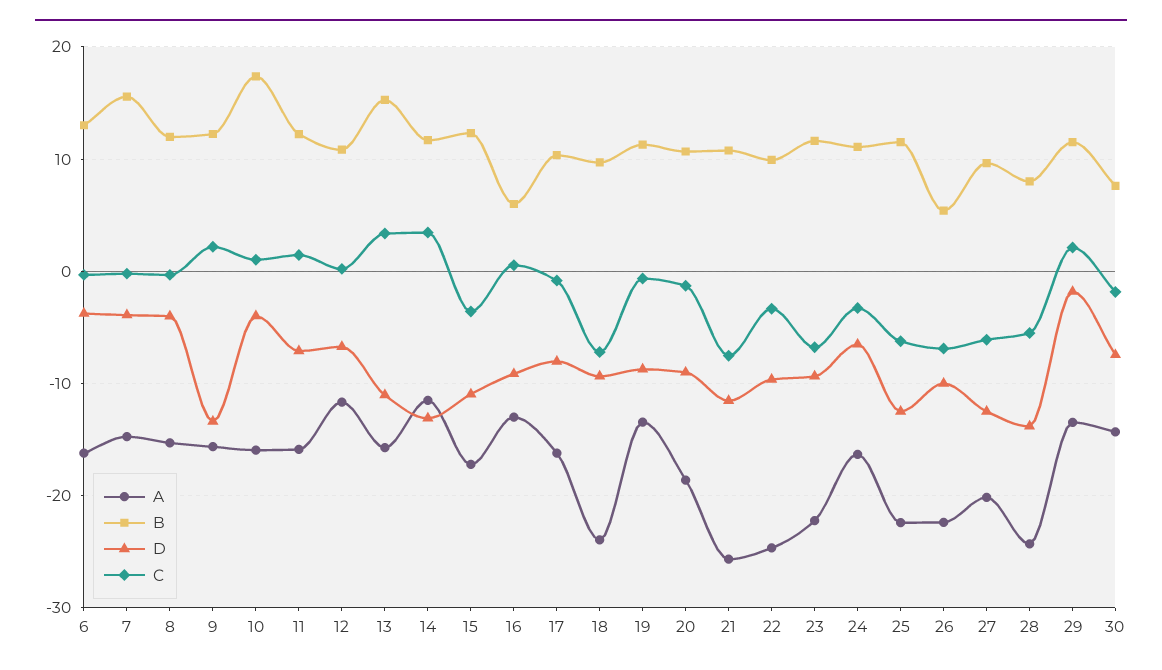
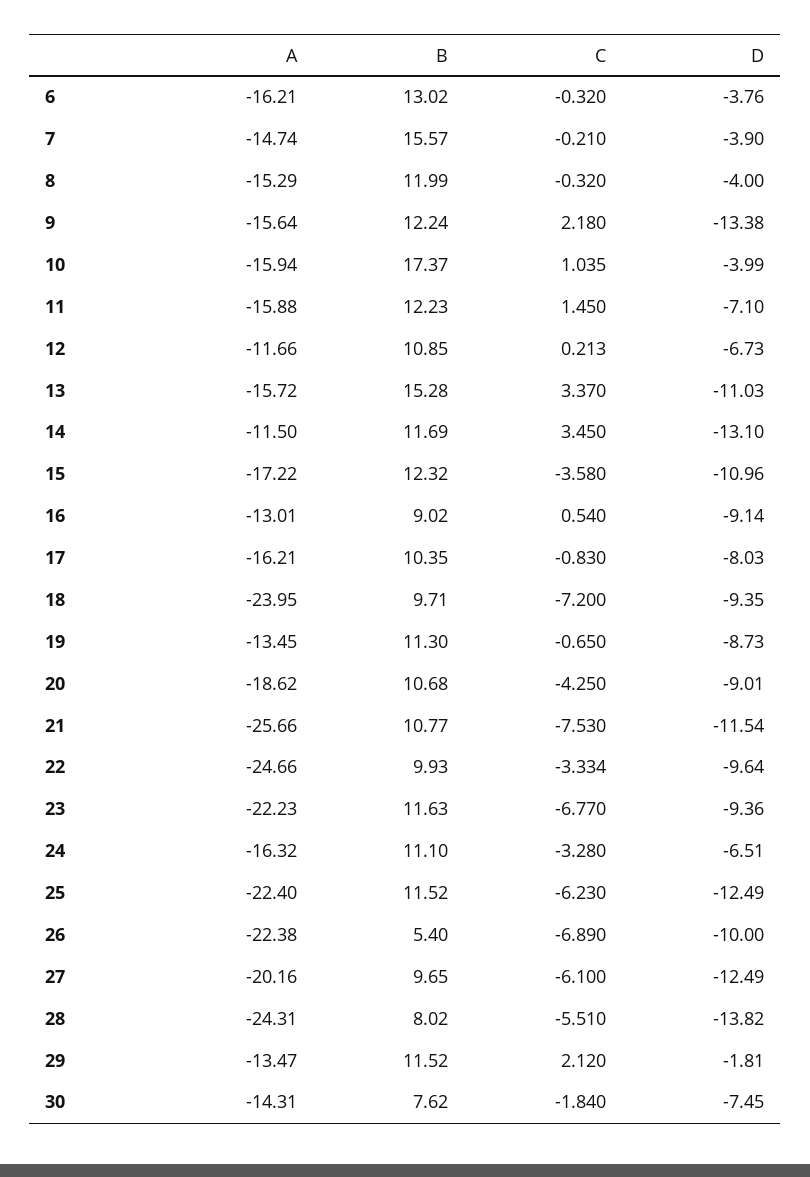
  {
    "A": {
      "6": -16.21,
      "7": -14.74,
      "8": -15.29,
      "9": -15.64,
      "10": -15.94,
      "11": -15.88,
      "12": -11.66,
      "13": -15.72,
      "14": -11.5,
      "15": -17.22,
      "16": -13.01,
      "17": -16.21,
      "18": -23.95,
      "19": -13.45,
      "20": -18.62,
      "21": -25.66,
      "22": -24.66,
      "23": -22.23,
      "24": -16.32,
      "25": -22.4,
      "26": -22.38,
      "27": -20.16,
      "28": -24.31,
      "29": -13.47,
      "30": -14.31
    },
    "B": {
      "6": 13.02,
      "7": 15.57,
      "8": 11.99,
      "9": 12.24,
      "10": 17.37,
      "11": 12.23,
      "12": 10.85,
      "13": 15.28,
      "14": 11.69,
      "15": 12.32,
-     "16": 6,
+     "16": 9.02,
      "17": 10.35,
      "18": 9.71,
      "19": 11.3,
      "20": 10.68,
      "21": 10.77,
      "22": 9.93,
      "23": 11.63,
      "24": 11.1,
      "25": 11.52,
      "26": 5.4,
      "27": 9.65,
      "28": 8.02,
      "29": 11.52,
      "30": 7.62
    },
    "D": {
      "6": -3.76,
      "7": -3.9,
      "8": -4,
      "9": -13.38,
      "10": -3.99,
      "11": -7.1,
      "12": -6.73,
      "13": -11.03,
      "14": -13.1,
      "15": -10.96,
      "16": -9.14,
      "17": -8.03,
      "18": -9.35,
      "19": -8.73,
      "20": -9.01,
      "21": -11.54,
      "22": -9.64,
      "23": -9.36,
      "24": -6.51,
      "25": -12.49,
      "26": -10,
      "27": -12.49,
      "28": -13.82,
      "29": -1.81,
      "30": -7.45
    },
    "C": {
      "6": -0.32,
      "7": -0.21,
      "8": -0.32,
      "9": 2.18,
      "10": 1.035,
      "11": 1.45,
      "12": 0.213,
      "13": 3.37,
      "14": 3.45,
      "15": -3.58,
      "16": 0.54,
      "17": -0.83,
      "18": -7.2,
      "19": -0.65,
-     "20": -1,
+     "20": -4.25,
      "21": -7.53,
      "22": -3.334,
      "23": -6.77,
      "24": -3.28,
      "25": -6.23,
      "26": -6.89,
      "27": -6.1,
      "28": -5.51,
      "29": 2.12,
      "30": -1.84
    }
  }

